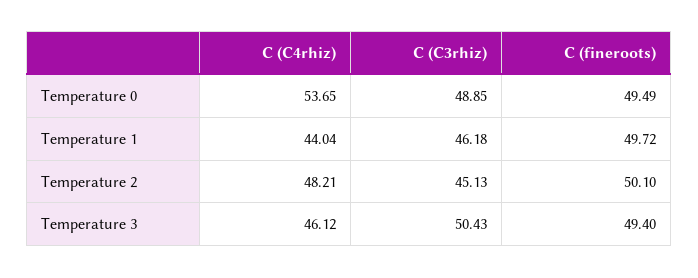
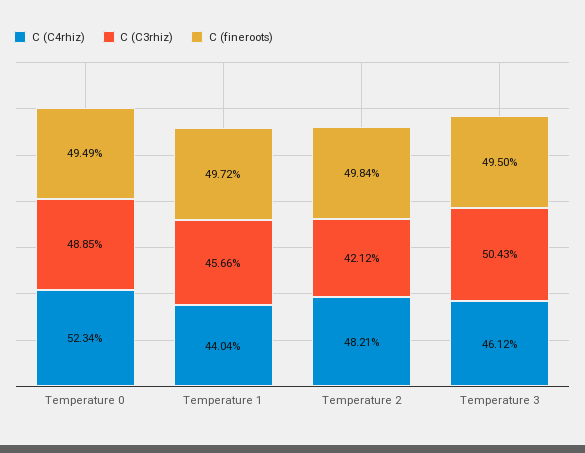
  {
    "C (C4rhiz)": {
-     "Temperature 0": 53.65,
+     "Temperature 0": 52.34,
      "Temperature 1": 44.04,
      "Temperature 2": 48.21,
      "Temperature 3": 46.12
    },
    "C (C3rhiz)": {
      "Temperature 0": 48.85,
-     "Temperature 1": 46.18,
+     "Temperature 1": 45.66,
-     "Temperature 2": 45.13,
+     "Temperature 2": 42.12,
      "Temperature 3": 50.43
    },
    "C (fineroots)": {
      "Temperature 0": 49.49,
      "Temperature 1": 49.72,
-     "Temperature 2": 50.1,
+     "Temperature 2": 49.84,
-     "Temperature 3": 49.4
+     "Temperature 3": 49.5
    }
  }

